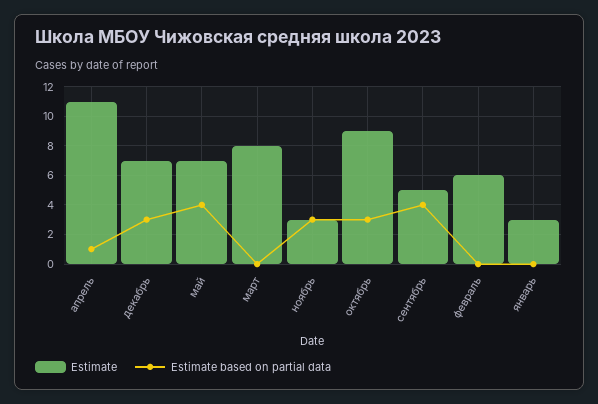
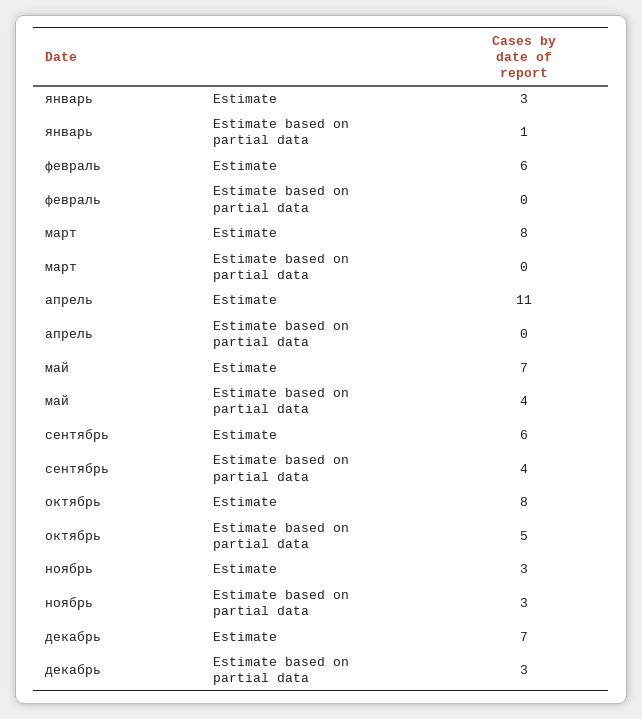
  {
    "Estimate": {
      "апрель": 11,
      "декабрь": 7,
      "май": 7,
      "март": 8,
      "ноябрь": 3,
-     "октябрь": 9,
+     "октябрь": 8,
-     "сентябрь": 5,
+     "сентябрь": 6,
      "февраль": 6,
      "январь": 3
    },
    "Estimate based on partial data": {
-     "апрель": 1,
+     "апрель": 0,
      "декабрь": 3,
      "май": 4,
      "март": 0,
      "ноябрь": 3,
-     "октябрь": 3,
+     "октябрь": 5,
      "сентябрь": 4,
      "февраль": 0,
-     "январь": 0
+     "январь": 1
    }
  }

